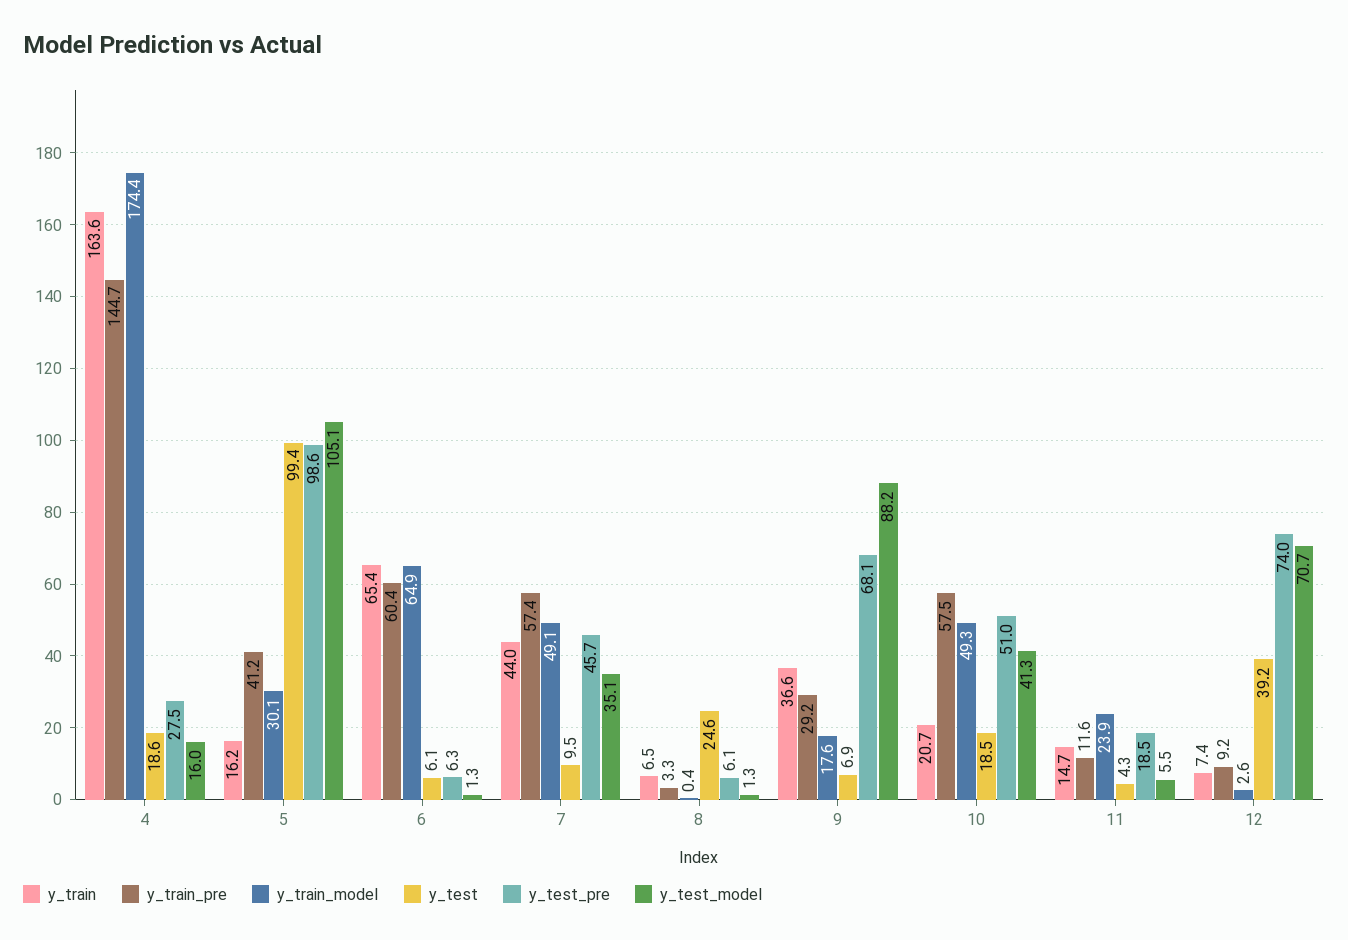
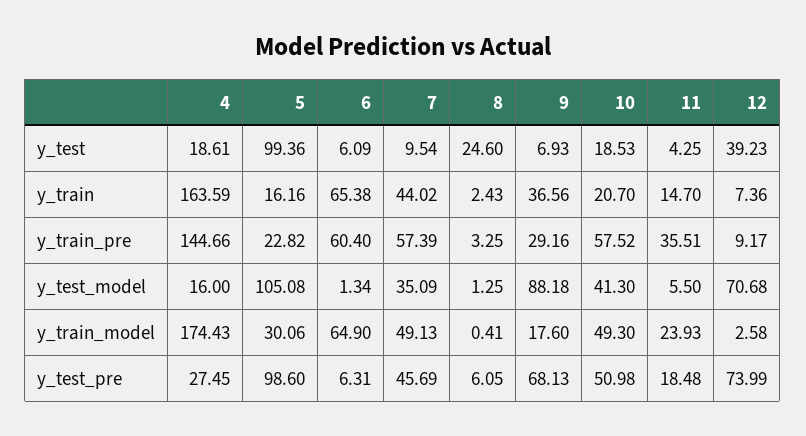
  {
    "y_train": {
      "4": 163.59,
      "5": 16.16,
      "6": 65.38,
      "7": 44.02,
-     "8": 6.5,
+     "8": 2.43,
      "9": 36.56,
      "10": 20.7,
      "11": 14.7,
      "12": 7.36
    },
    "y_train_pre": {
      "4": 144.66,
-     "5": 41.2,
+     "5": 22.82,
      "6": 60.4,
      "7": 57.39,
      "8": 3.25,
      "9": 29.16,
      "10": 57.52,
-     "11": 11.6,
+     "11": 35.51,
      "12": 9.17
    },
    "y_train_model": {
      "4": 174.43,
      "5": 30.06,
      "6": 64.9,
      "7": 49.13,
      "8": 0.41,
      "9": 17.6,
      "10": 49.3,
      "11": 23.93,
      "12": 2.58
    },
    "y_test": {
      "4": 18.61,
      "5": 99.36,
      "6": 6.09,
      "7": 9.54,
      "8": 24.6,
      "9": 6.93,
      "10": 18.53,
      "11": 4.25,
      "12": 39.23
    },
    "y_test_pre": {
      "4": 27.45,
      "5": 98.6,
      "6": 6.31,
      "7": 45.69,
      "8": 6.05,
      "9": 68.13,
      "10": 50.98,
      "11": 18.48,
      "12": 73.99
    },
    "y_test_model": {
      "4": 16,
      "5": 105.08,
      "6": 1.34,
      "7": 35.09,
      "8": 1.25,
      "9": 88.18,
      "10": 41.3,
      "11": 5.5,
      "12": 70.68
    }
  }

